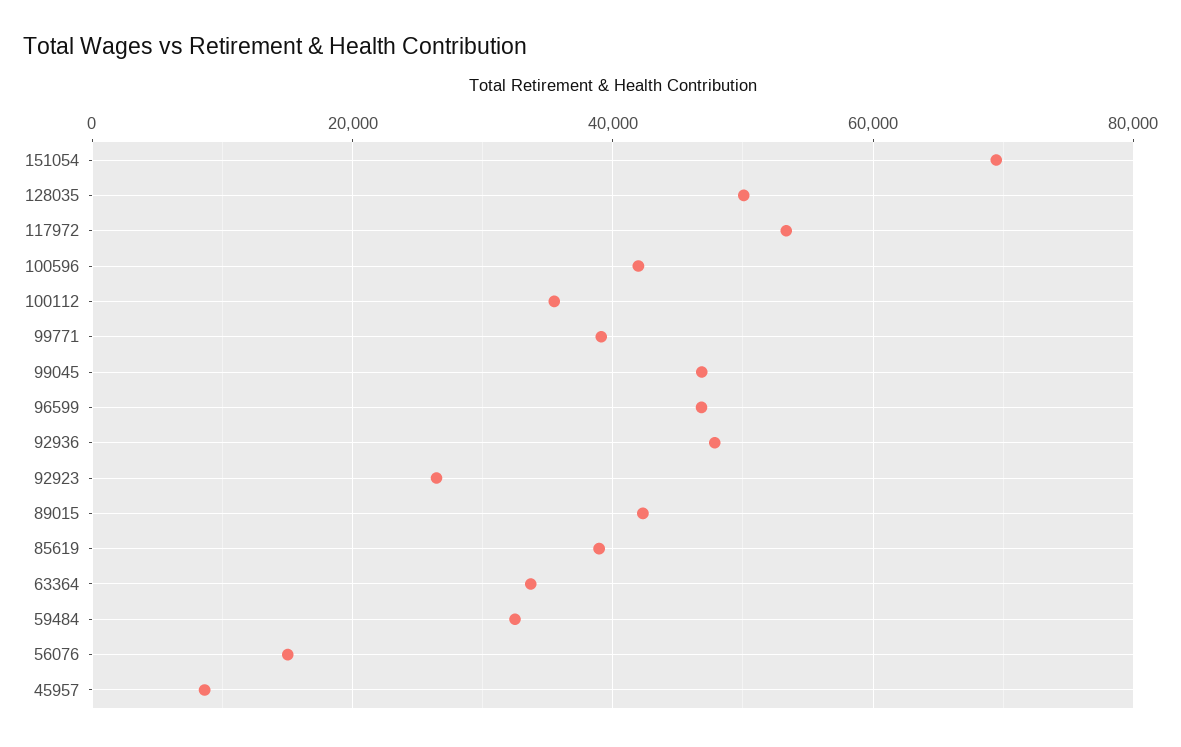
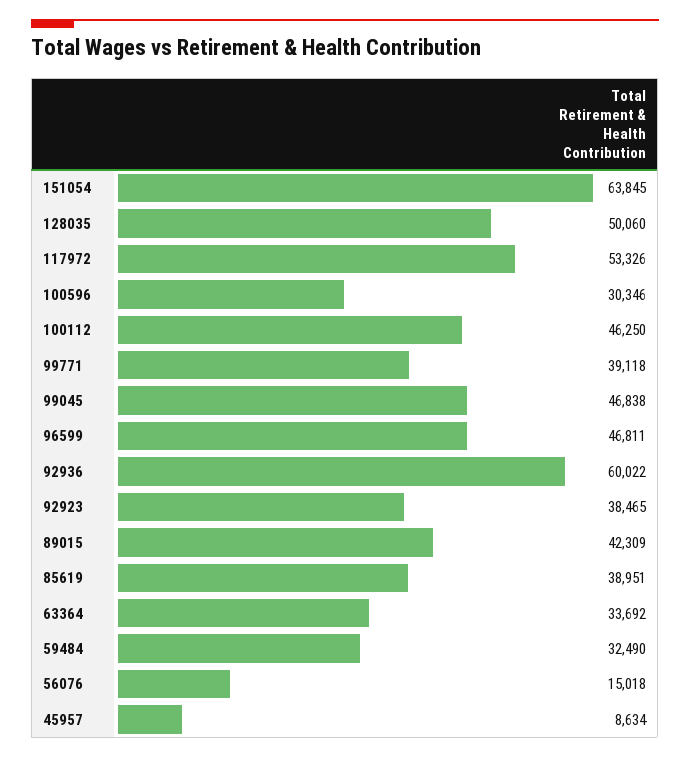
  {
-   "151054": 70000,
+   "151054": 63845,
    "128035": 50060,
    "117972": 53326,
-   "100596": 42000,
+   "100596": 30346,
-   "100112": 36000,
+   "100112": 46250,
    "99771": 39118,
    "99045": 46838,
    "96599": 46811,
-   "92936": 48000,
+   "92936": 60022,
-   "92923": 26000,
+   "92923": 38465,
    "89015": 42309,
    "85619": 38951,
    "63364": 33692,
    "59484": 32490,
    "56076": 15018,
    "45957": 8634
  }

